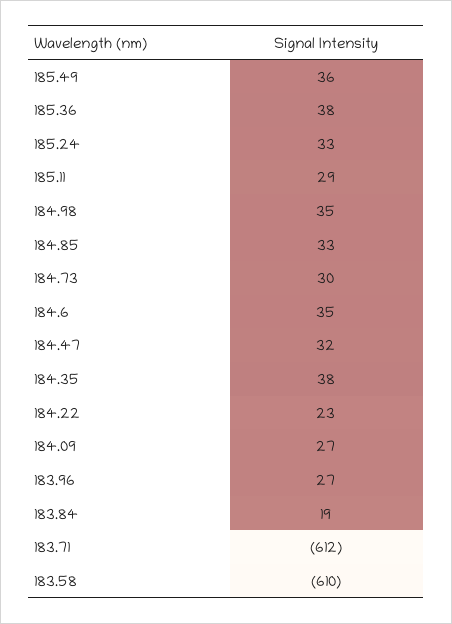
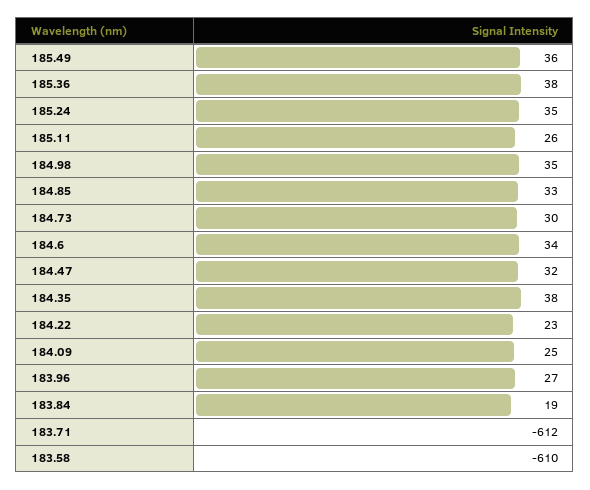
  {
    "185.49": 36,
    "185.36": 38,
-   "185.24": 33,
+   "185.24": 35,
-   "185.11": 29,
+   "185.11": 26,
    "184.98": 35,
    "184.85": 33,
    "184.73": 30,
-   "184.6": 35,
+   "184.6": 34,
    "184.47": 32,
    "184.35": 38,
    "184.22": 23,
-   "184.09": 27,
+   "184.09": 25,
    "183.96": 27,
    "183.84": 19,
    "183.71": -612,
    "183.58": -610
  }

